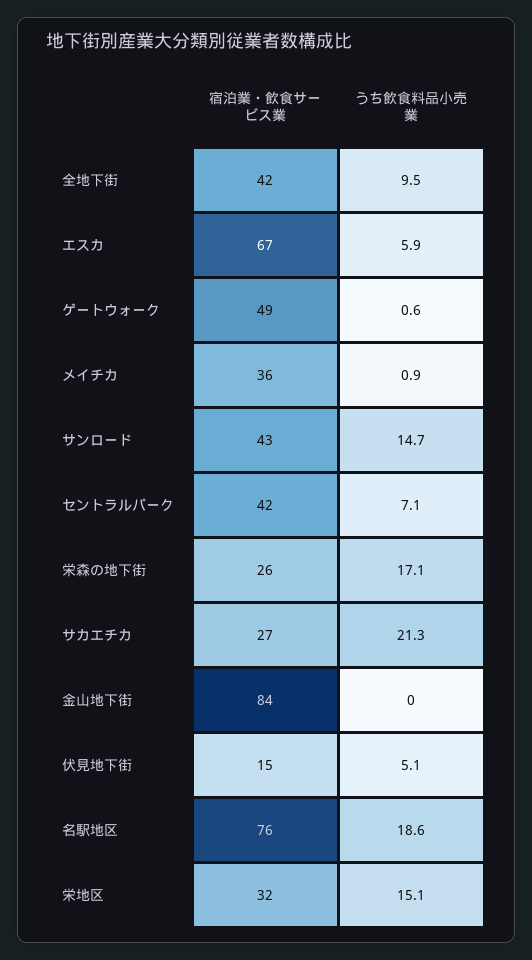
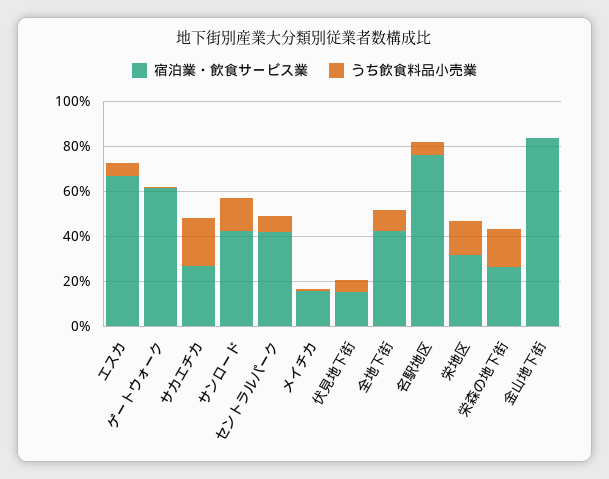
  {
    "宿泊業・飲食サービス業": {
      "全地下街": 42,
      "エスカ": 67,
-     "ゲートウォーク": 49,
+     "ゲートウォーク": 60,
-     "メイチカ": 36,
+     "メイチカ": 15,
      "サンロード": 43,
      "セントラルパーク": 42,
      "栄森の地下街": 26,
      "サカエチカ": 27,
      "金山地下街": 84,
      "伏見地下街": 15,
      "名駅地区": 76,
      "栄地区": 32
    },
    "うち飲食料品小売業": {
      "全地下街": 9.5,
      "エスカ": 5.9,
      "ゲートウォーク": 0.6,
      "メイチカ": 0.9,
      "サンロード": 14.7,
      "セントラルパーク": 7.1,
      "栄森の地下街": 17.1,
      "サカエチカ": 21.3,
      "金山地下街": 0,
      "伏見地下街": 5.1,
-     "名駅地区": 18.6,
+     "名駅地区": 5,
      "栄地区": 15.1
    }
  }

